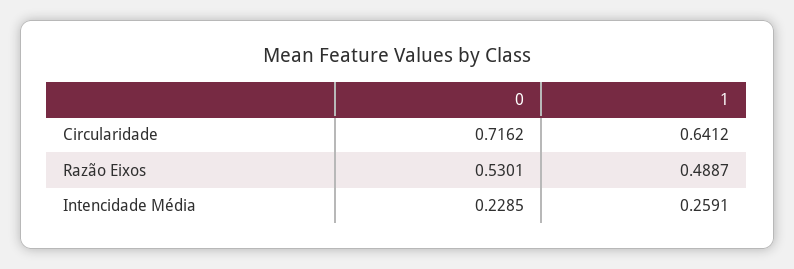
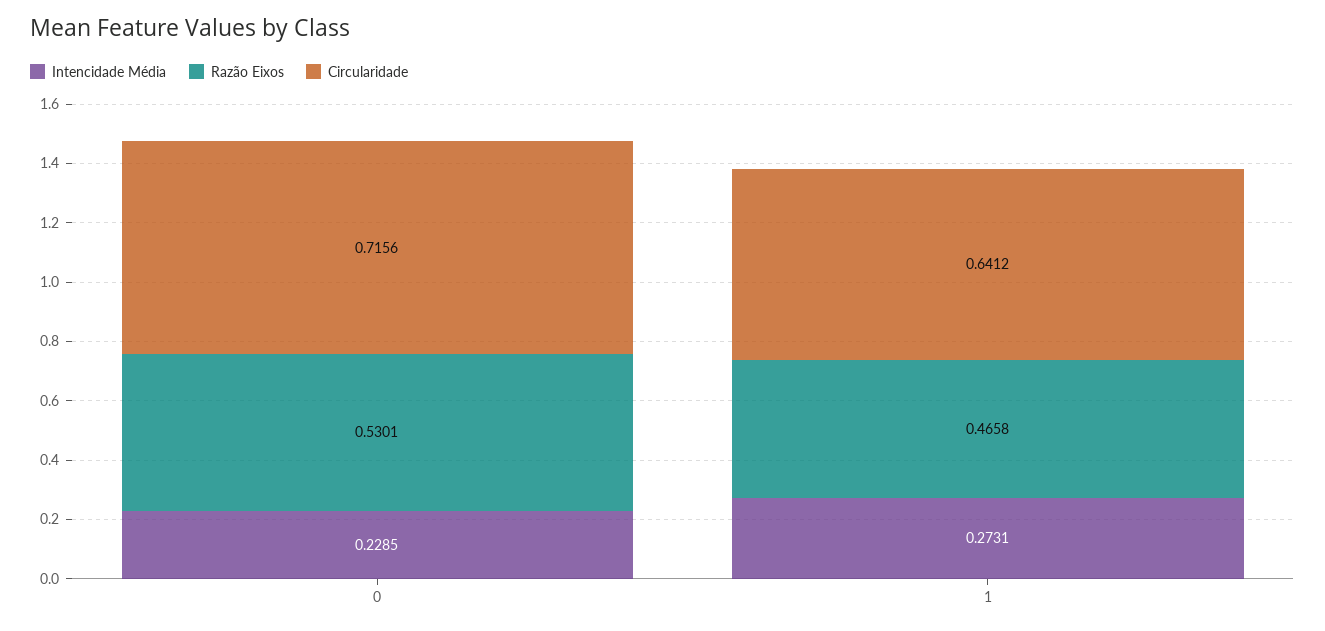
  {
    "Circularidade": {
-     "0": 0.7162,
+     "0": 0.7156,
      "1": 0.6412
    },
    "Razão Eixos": {
      "0": 0.5301,
-     "1": 0.4887
+     "1": 0.4658
    },
    "Intencidade Média": {
      "0": 0.2285,
-     "1": 0.2591
+     "1": 0.2731
    }
  }

